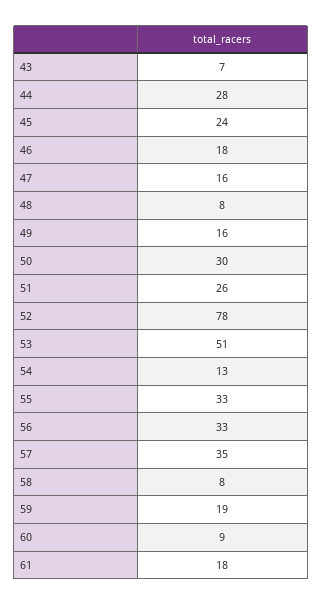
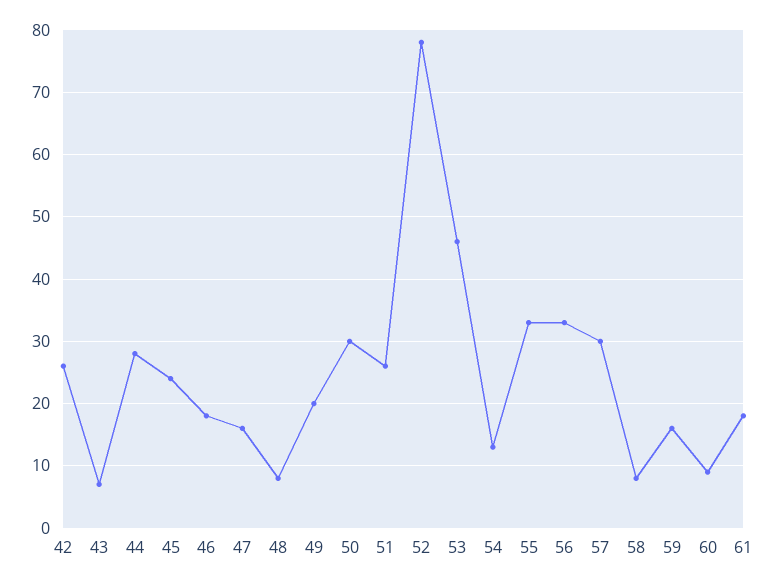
  {
    "43": 7,
    "44": 28,
    "45": 24,
    "46": 18,
    "47": 16,
    "48": 8,
-   "49": 16,
+   "49": 20,
    "50": 30,
    "51": 26,
    "52": 78,
-   "53": 51,
+   "53": 46,
    "54": 13,
    "55": 33,
    "56": 33,
-   "57": 35,
+   "57": 30,
    "58": 8,
-   "59": 19,
+   "59": 16,
    "60": 9,
-   "61": 18
+   "61": 18,
+   "42": 26
  }

